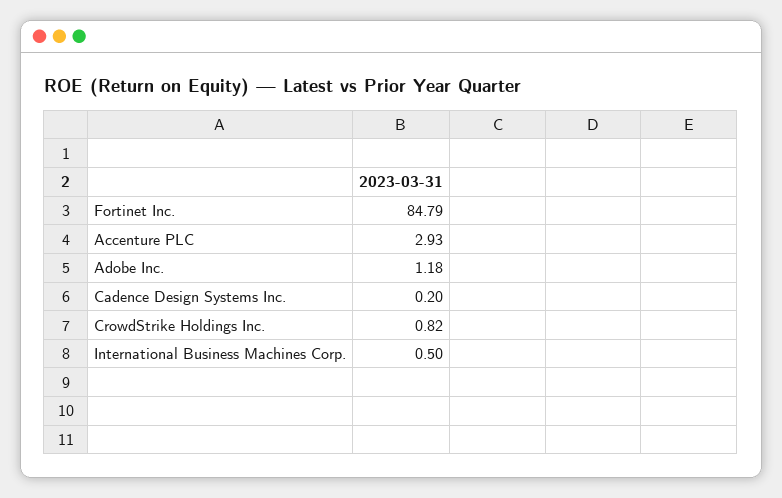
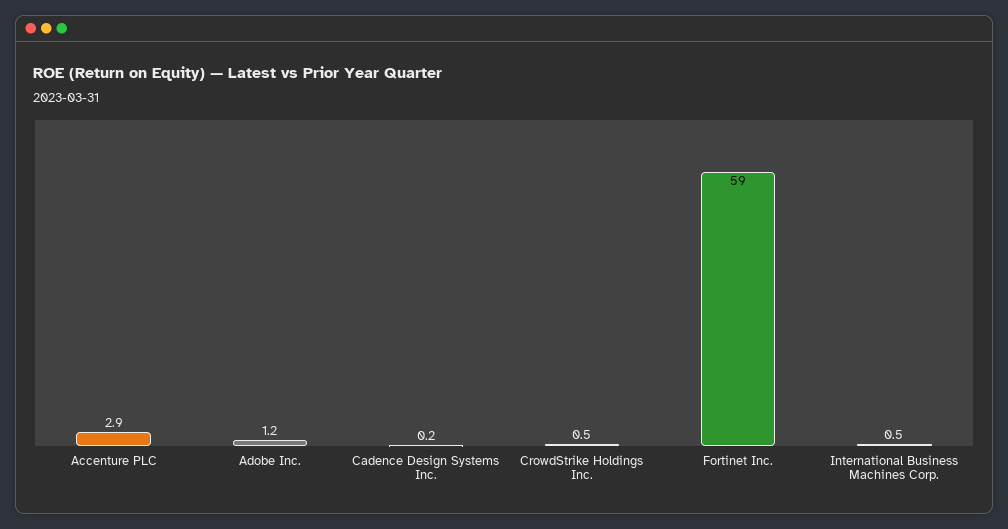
  {
-   "Fortinet Inc.": 84.79,
+   "Fortinet Inc.": 59,
    "Accenture PLC": 2.93,
    "Adobe Inc.": 1.18,
    "Cadence Design Systems Inc.": 0.2,
-   "CrowdStrike Holdings Inc.": 0.82,
+   "CrowdStrike Holdings Inc.": 0.5,
    "International Business Machines Corp.": 0.5
  }

